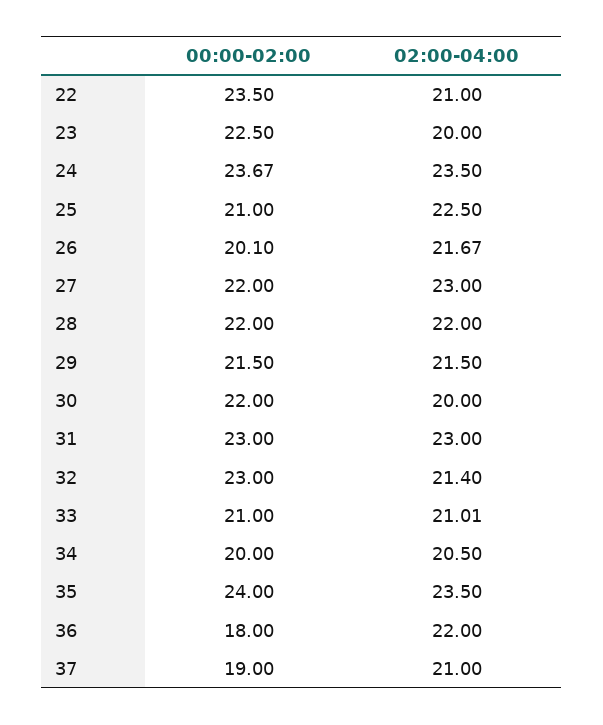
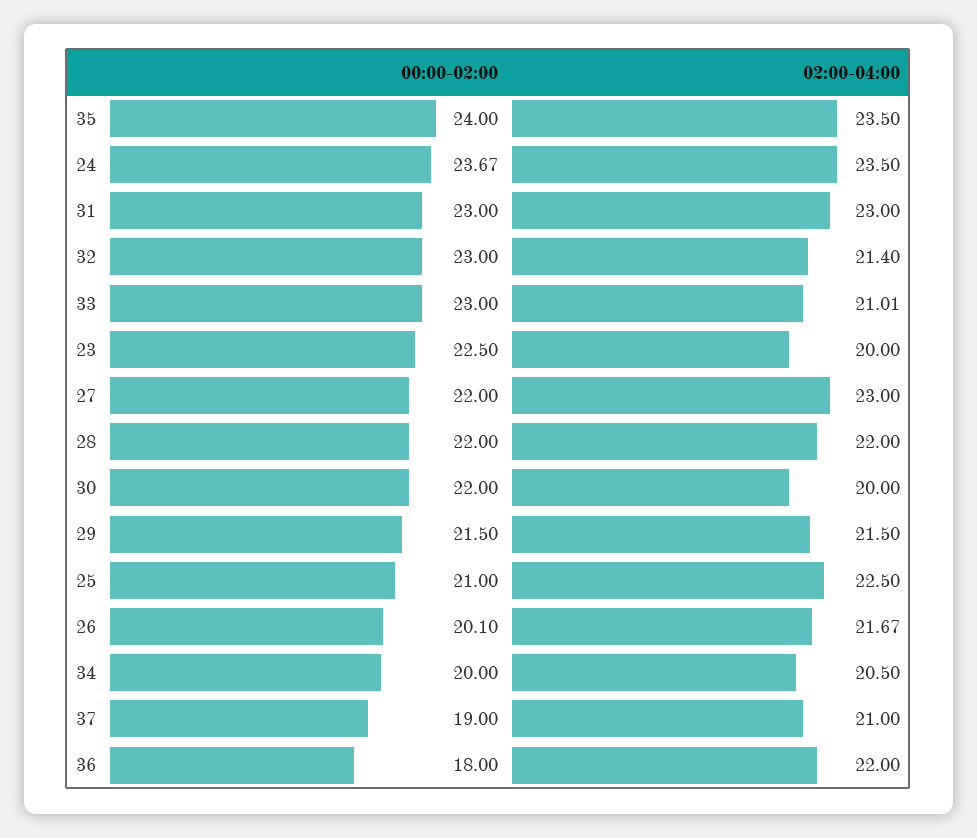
  {
    "00:00-02:00": {
-     "22": 23.5,
      "23": 22.5,
      "24": 23.67,
      "25": 21,
      "26": 20.1,
      "27": 22,
      "28": 22,
      "29": 21.5,
      "30": 22,
      "31": 23,
      "32": 23,
-     "33": 21,
+     "33": 23,
      "34": 20,
      "35": 24,
      "36": 18,
      "37": 19
    },
    "02:00-04:00": {
-     "22": 21,
      "23": 20,
      "24": 23.5,
      "25": 22.5,
      "26": 21.67,
      "27": 23,
      "28": 22,
      "29": 21.5,
      "30": 20,
      "31": 23,
      "32": 21.4,
      "33": 21.01,
      "34": 20.5,
      "35": 23.5,
      "36": 22,
      "37": 21
    }
  }

